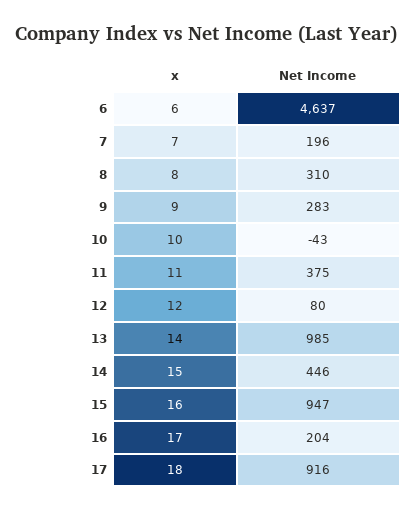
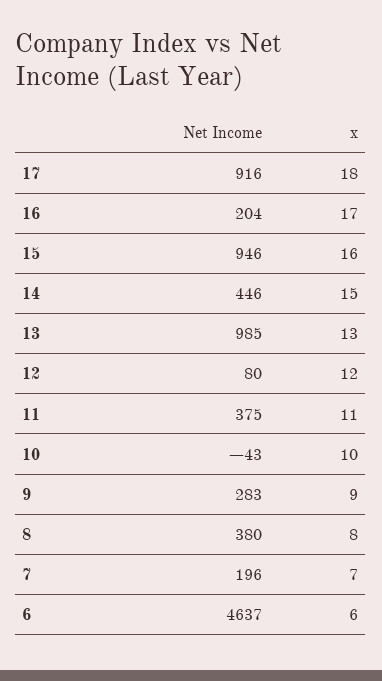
  {
    "x": {
      "6": 6,
      "7": 7,
      "8": 8,
      "9": 9,
      "10": 10,
      "11": 11,
      "12": 12,
-     "13": 14,
+     "13": 13,
      "14": 15,
      "15": 16,
      "16": 17,
      "17": 18
    },
    "Net Income": {
      "6": 4637,
      "7": 196,
-     "8": 310,
+     "8": 380,
      "9": 283,
      "10": -43,
      "11": 375,
      "12": 80,
      "13": 985,
      "14": 446,
-     "15": 947,
+     "15": 946,
      "16": 204,
      "17": 916
    }
  }

